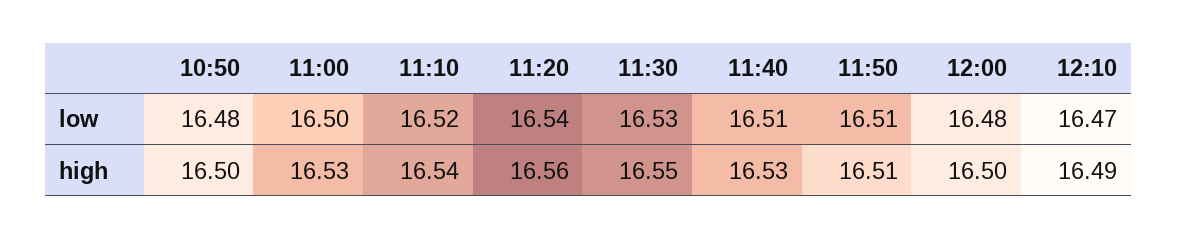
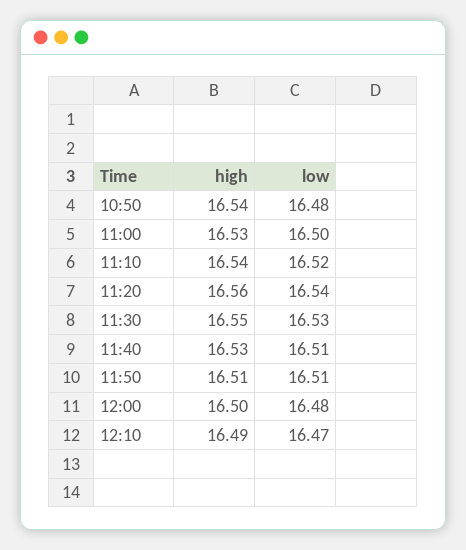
  {
    "10:50": {
      "low": 16.48,
-     "high": 16.5
+     "high": 16.54
    },
    "11:00": {
      "low": 16.5,
      "high": 16.53
    },
    "11:10": {
      "low": 16.52,
      "high": 16.54
    },
    "11:20": {
      "low": 16.54,
      "high": 16.56
    },
    "11:30": {
      "low": 16.53,
      "high": 16.55
    },
    "11:40": {
      "low": 16.51,
      "high": 16.53
    },
    "11:50": {
      "low": 16.51,
      "high": 16.51
    },
    "12:00": {
      "low": 16.48,
      "high": 16.5
    },
    "12:10": {
      "low": 16.47,
      "high": 16.49
    }
  }

